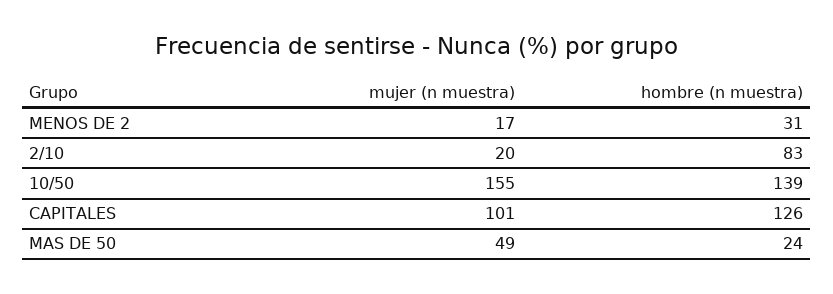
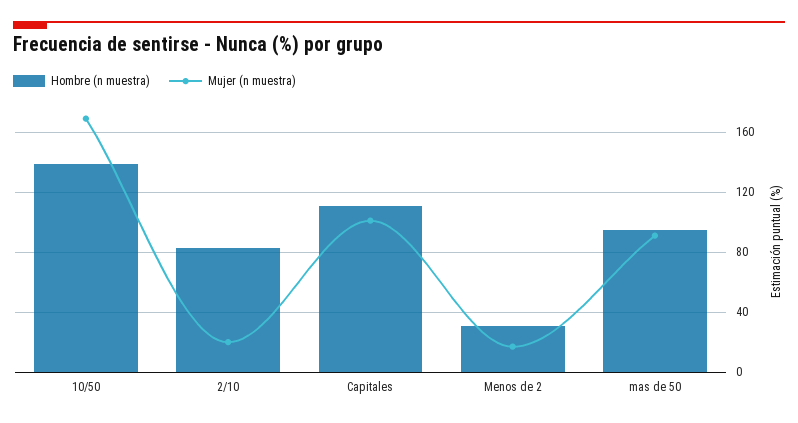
  {
    "mujer (n muestra)": {
      "MENOS DE 2": 17,
      "2/10": 20,
-     "10/50": 155,
+     "10/50": 170,
      "CAPITALES": 101,
-     "MAS DE 50": 49
+     "MAS DE 50": 90
    },
    "hombre (n muestra)": {
      "MENOS DE 2": 31,
      "2/10": 83,
      "10/50": 139,
-     "CAPITALES": 126,
+     "CAPITALES": 110,
-     "MAS DE 50": 24
+     "MAS DE 50": 95
    }
  }

